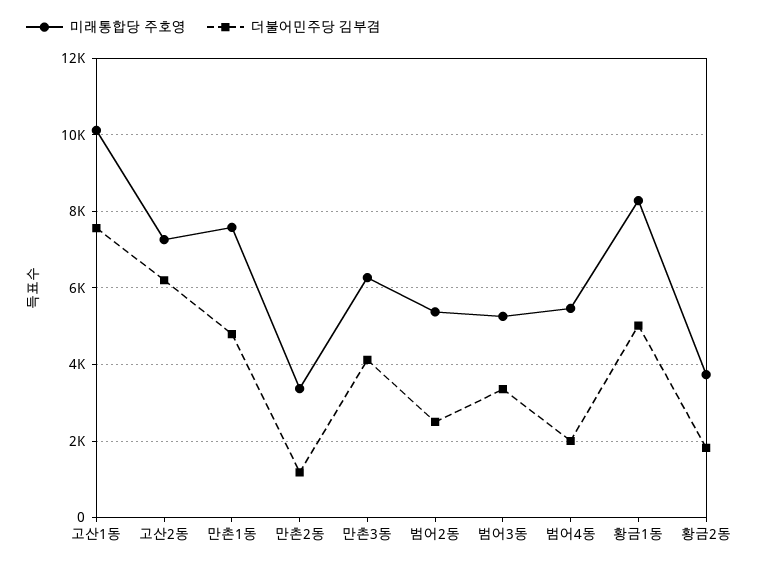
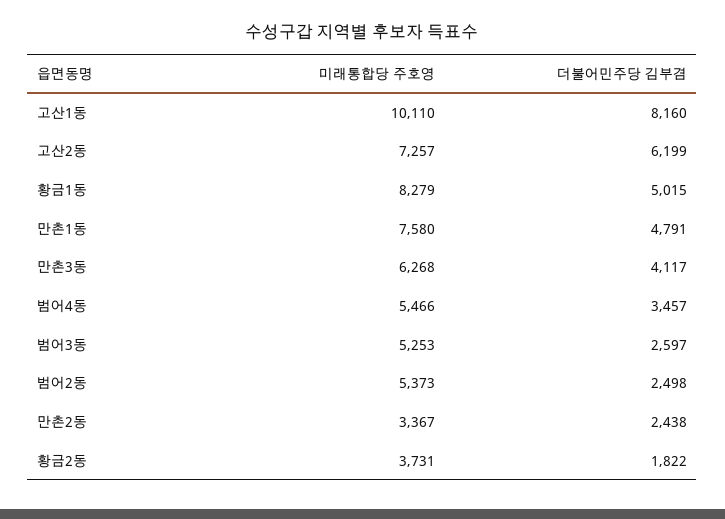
  {
    "미래통합당 주호영": {
      "고산1동": 10110,
      "고산2동": 7257,
      "만촌1동": 7580,
      "만촌2동": 3367,
      "만촌3동": 6268,
      "범어2동": 5373,
      "범어3동": 5253,
      "범어4동": 5466,
      "황금1동": 8279,
      "황금2동": 3731
    },
    "더불어민주당 김부겸": {
-     "고산1동": 7600,
+     "고산1동": 8160,
      "고산2동": 6199,
      "만촌1동": 4791,
-     "만촌2동": 1200,
+     "만촌2동": 2438,
      "만촌3동": 4117,
      "범어2동": 2498,
-     "범어3동": 3400,
+     "범어3동": 2597,
-     "범어4동": 2000,
+     "범어4동": 3457,
      "황금1동": 5015,
      "황금2동": 1822
    }
  }

